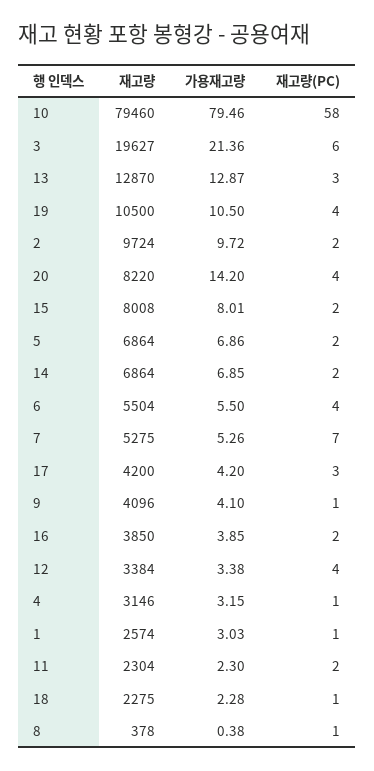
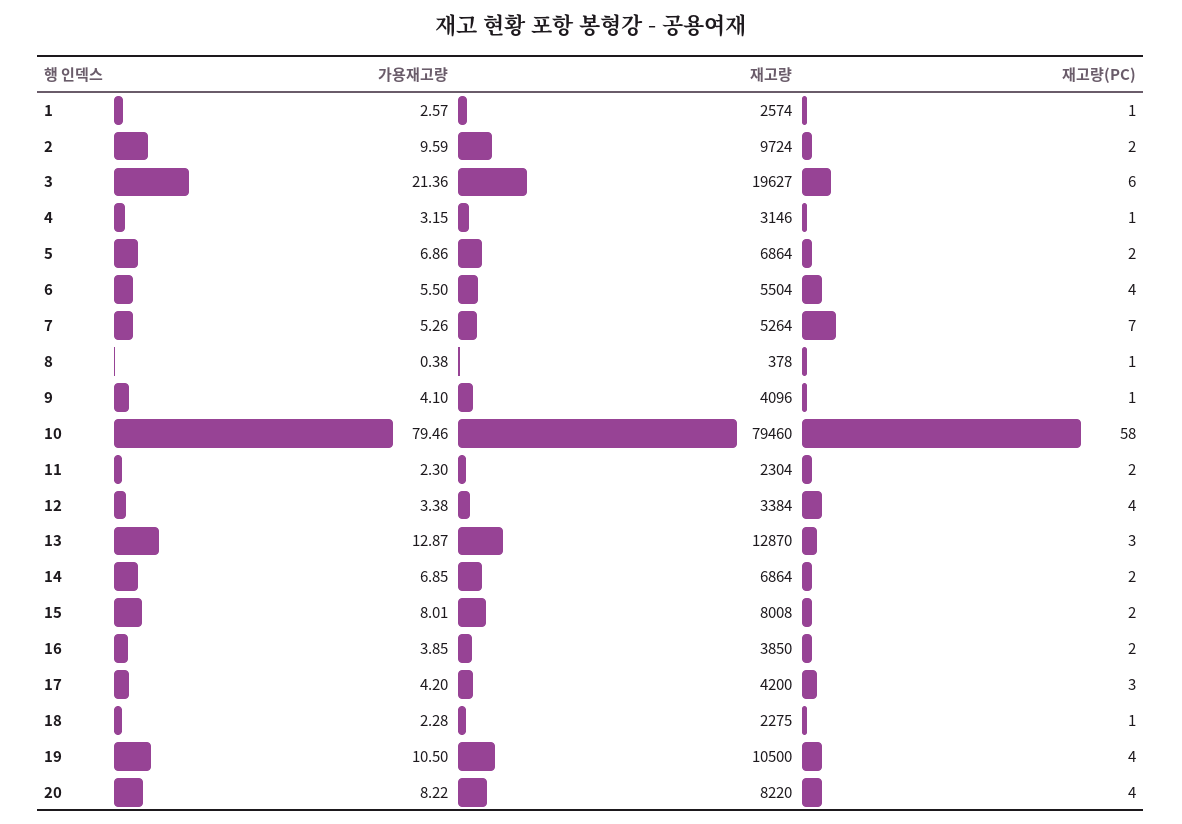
  {
    "재고량": {
      "10": 79460,
      "3": 19627,
      "13": 12870,
      "19": 10500,
      "2": 9724,
      "20": 8220,
      "15": 8008,
      "5": 6864,
      "14": 6864,
      "6": 5504,
-     "7": 5275,
+     "7": 5264,
      "17": 4200,
      "9": 4096,
      "16": 3850,
      "12": 3384,
      "4": 3146,
      "1": 2574,
      "11": 2304,
      "18": 2275,
      "8": 378
    },
    "가용재고량": {
      "10": 79.46,
      "3": 21.36,
      "13": 12.87,
      "19": 10.5,
-     "2": 9.72,
+     "2": 9.59,
-     "20": 14.2,
+     "20": 8.22,
      "15": 8.01,
      "5": 6.86,
      "14": 6.85,
      "6": 5.5,
      "7": 5.26,
      "17": 4.2,
      "9": 4.1,
      "16": 3.85,
      "12": 3.38,
      "4": 3.15,
-     "1": 3.03,
+     "1": 2.57,
      "11": 2.3,
      "18": 2.28,
      "8": 0.38
    },
    "재고량(PC)": {
      "10": 58,
      "3": 6,
      "13": 3,
      "19": 4,
      "2": 2,
      "20": 4,
      "15": 2,
      "5": 2,
      "14": 2,
      "6": 4,
      "7": 7,
      "17": 3,
      "9": 1,
      "16": 2,
      "12": 4,
      "4": 1,
      "1": 1,
      "11": 2,
      "18": 1,
      "8": 1
    }
  }

